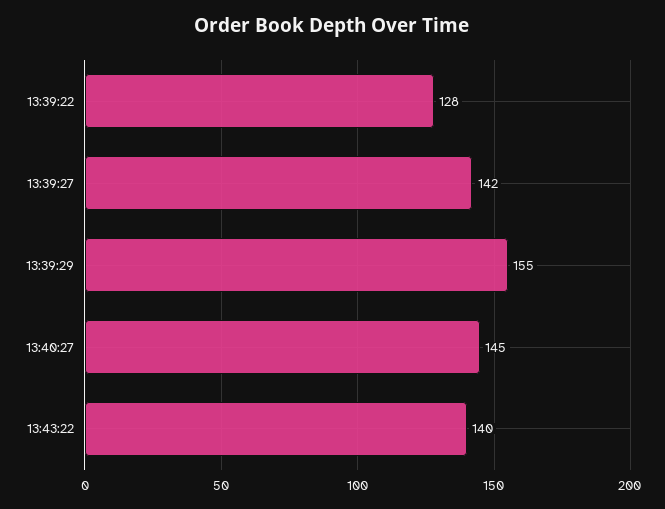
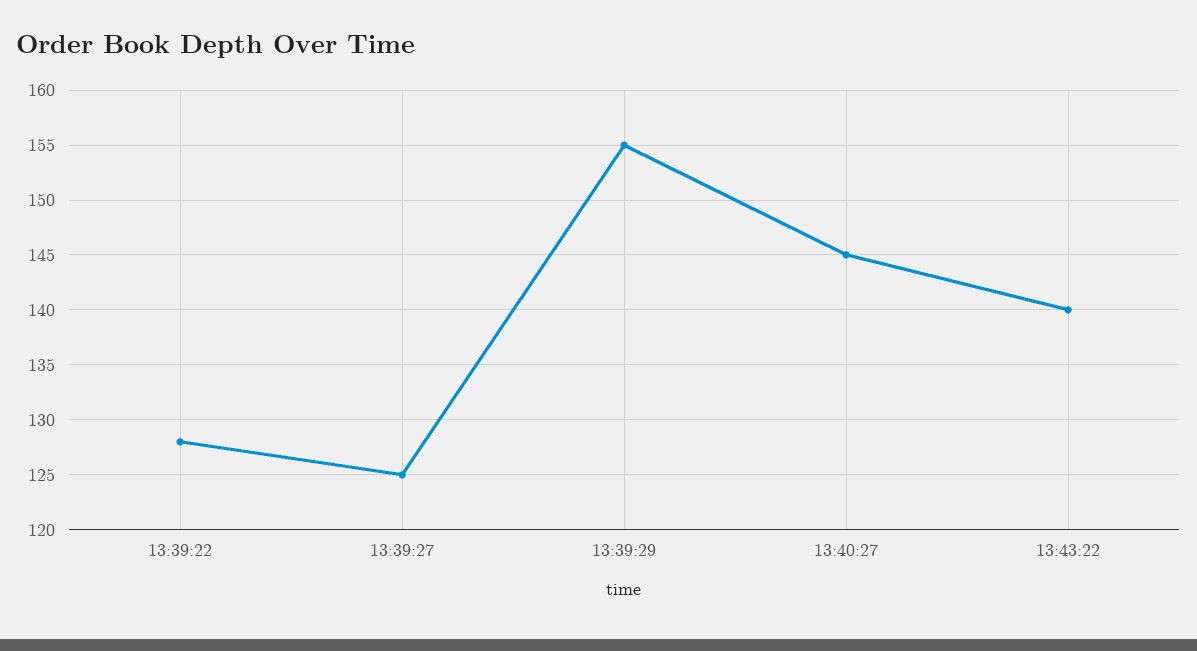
  {
    "13:39:22": 128,
-   "13:39:27": 142,
+   "13:39:27": 125,
    "13:39:29": 155,
    "13:40:27": 145,
    "13:43:22": 140
  }

